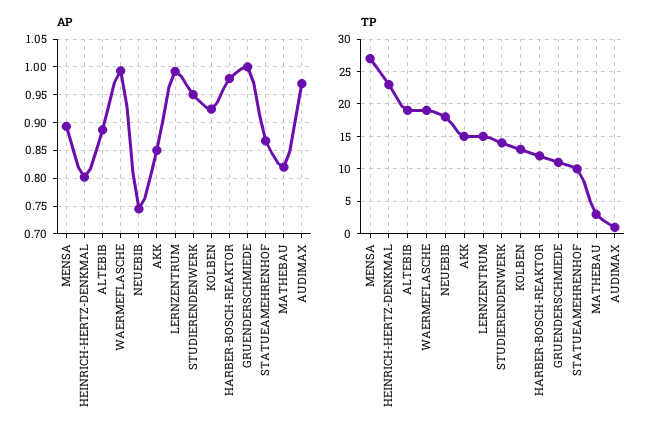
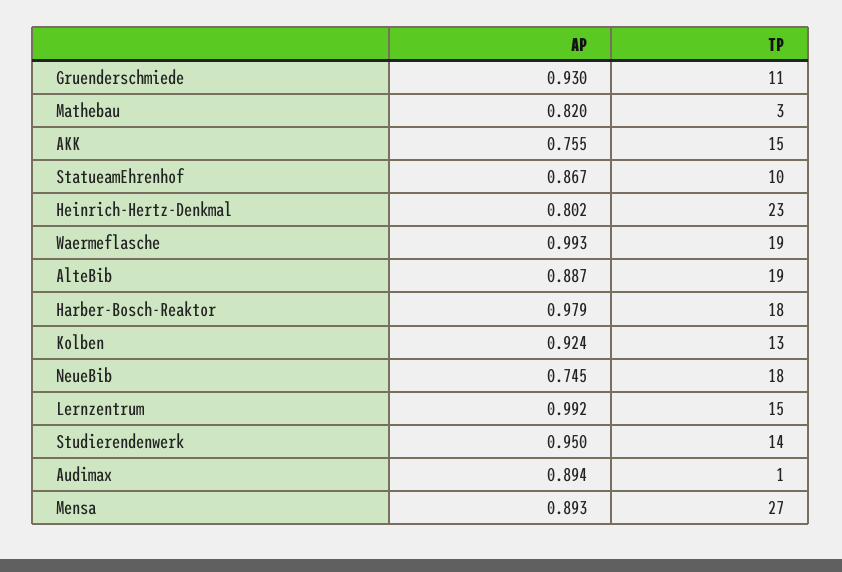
  {
    "AP": {
      "MENSA": 0.893,
      "HEINRICH-HERTZ-DENKMAL": 0.802,
      "ALTEBIB": 0.887,
      "WAERMEFLASCHE": 0.993,
      "NEUEBIB": 0.745,
-     "AKK": 0.85,
+     "AKK": 0.755,
      "LERNZENTRUM": 0.992,
      "STUDIERENDENWERK": 0.95,
      "KOLBEN": 0.924,
      "HARBER-BOSCH-REAKTOR": 0.979,
-     "GRUENDERSCHMIEDE": 1,
+     "GRUENDERSCHMIEDE": 0.93,
      "STATUEAMEHRENHOF": 0.867,
      "MATHEBAU": 0.82,
-     "AUDIMAX": 0.975
+     "AUDIMAX": 0.894
    },
    "TP": {
      "MENSA": 27,
      "HEINRICH-HERTZ-DENKMAL": 23,
      "ALTEBIB": 19,
      "WAERMEFLASCHE": 19,
      "NEUEBIB": 18,
      "AKK": 15,
      "LERNZENTRUM": 15,
      "STUDIERENDENWERK": 14,
      "KOLBEN": 13,
-     "HARBER-BOSCH-REAKTOR": 12,
+     "HARBER-BOSCH-REAKTOR": 18,
      "GRUENDERSCHMIEDE": 11,
      "STATUEAMEHRENHOF": 10,
      "MATHEBAU": 3,
      "AUDIMAX": 1
    }
  }

